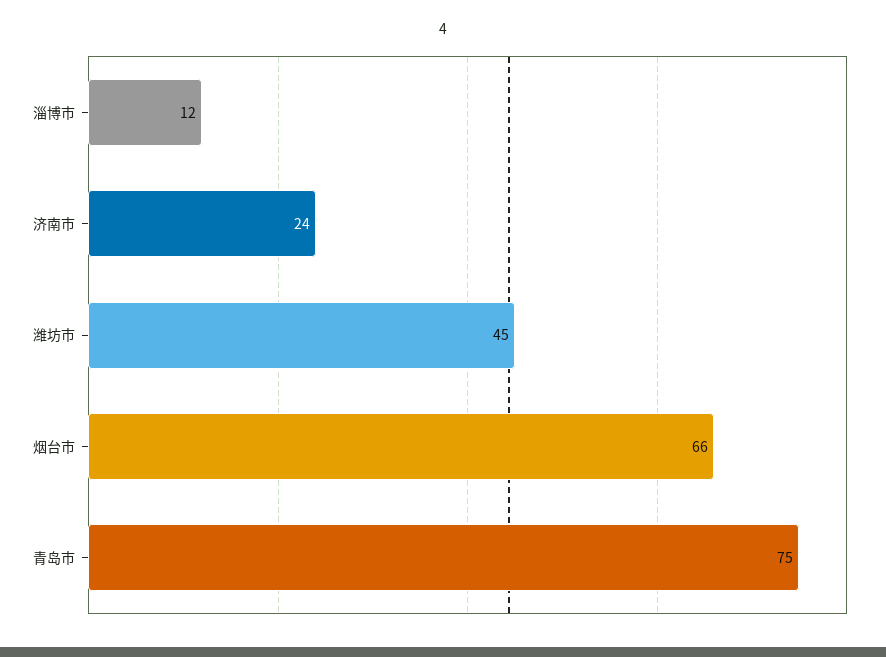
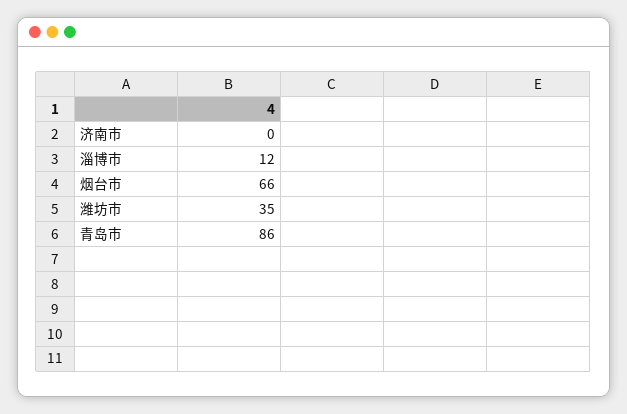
  {
    "淄博市": 12,
-   "济南市": 24,
+   "济南市": 0,
-   "潍坊市": 45,
+   "潍坊市": 35,
    "烟台市": 66,
-   "青岛市": 75
+   "青岛市": 86
  }

